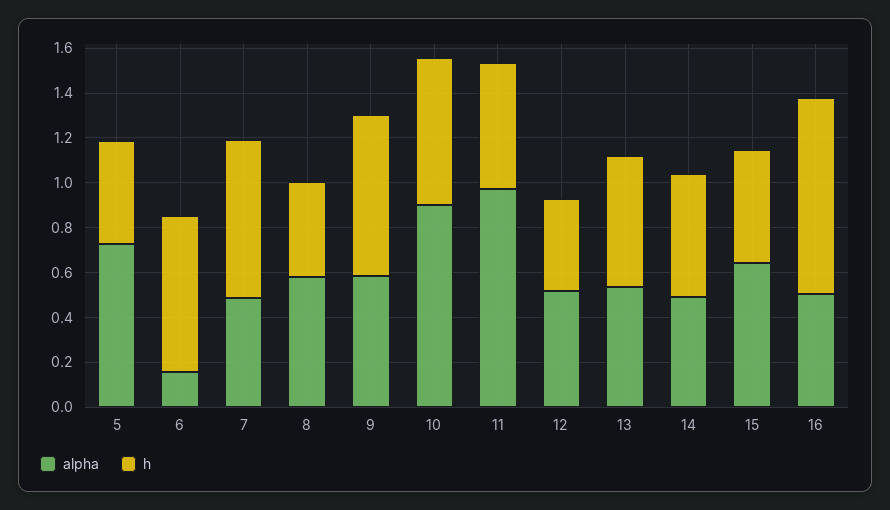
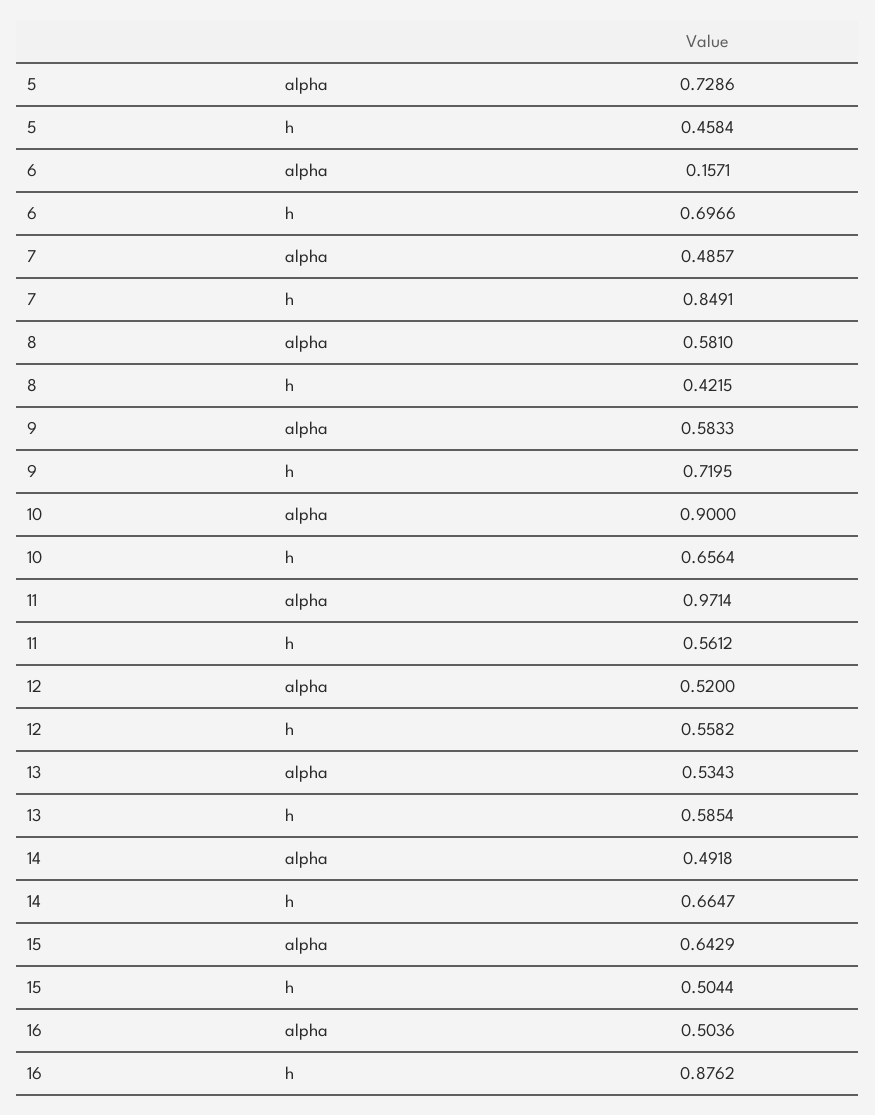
  {
    "alpha": {
      "5": 0.7286,
      "6": 0.1571,
      "7": 0.4857,
      "8": 0.581,
      "9": 0.5833,
      "10": 0.9,
      "11": 0.9714,
      "12": 0.52,
      "13": 0.5343,
      "14": 0.4918,
      "15": 0.6429,
      "16": 0.5036
    },
    "h": {
      "5": 0.4584,
      "6": 0.6966,
-     "7": 0.7,
+     "7": 0.8491,
      "8": 0.4215,
      "9": 0.7195,
      "10": 0.6564,
      "11": 0.5612,
-     "12": 0.4,
+     "12": 0.5582,
      "13": 0.5854,
-     "14": 0.55,
+     "14": 0.6647,
      "15": 0.5044,
      "16": 0.8762
    }
  }

